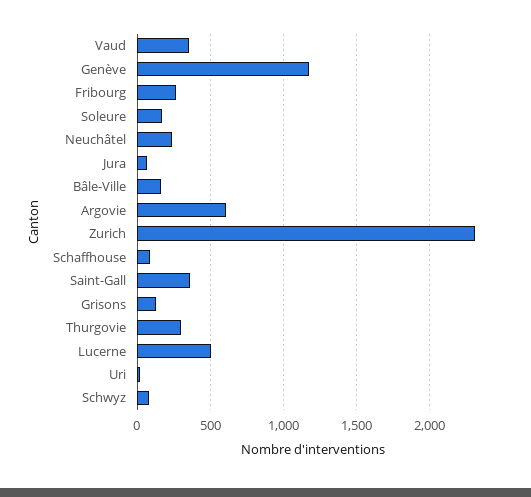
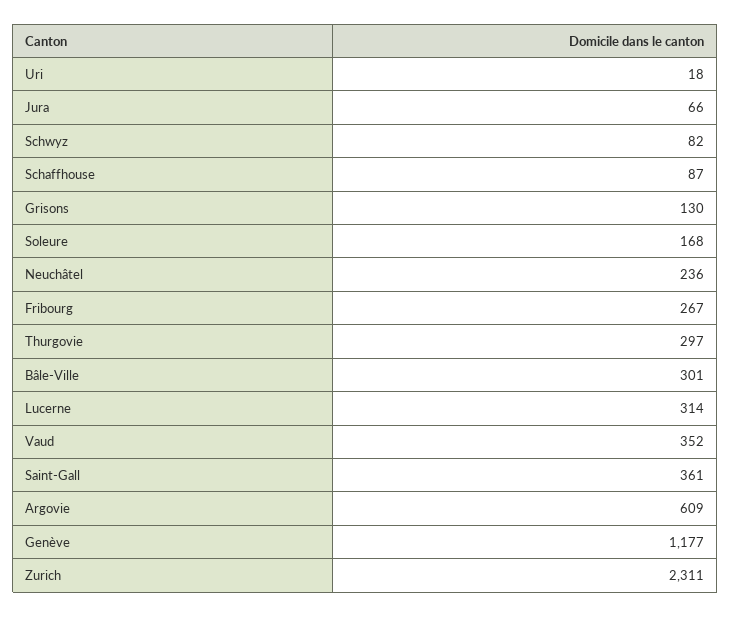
  {
    "Vaud": 352,
    "Genève": 1177,
    "Fribourg": 267,
    "Soleure": 168,
    "Neuchâtel": 236,
    "Jura": 66,
-   "Bâle-Ville": 150,
+   "Bâle-Ville": 301,
    "Argovie": 609,
    "Zurich": 2311,
    "Schaffhouse": 87,
    "Saint-Gall": 361,
    "Grisons": 130,
    "Thurgovie": 297,
-   "Lucerne": 500,
+   "Lucerne": 314,
    "Uri": 18,
    "Schwyz": 82
  }

